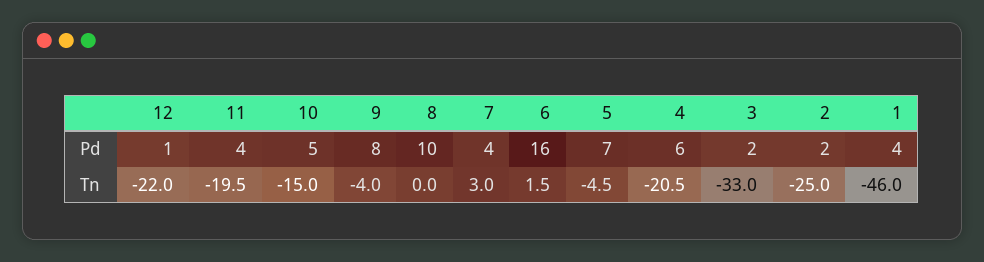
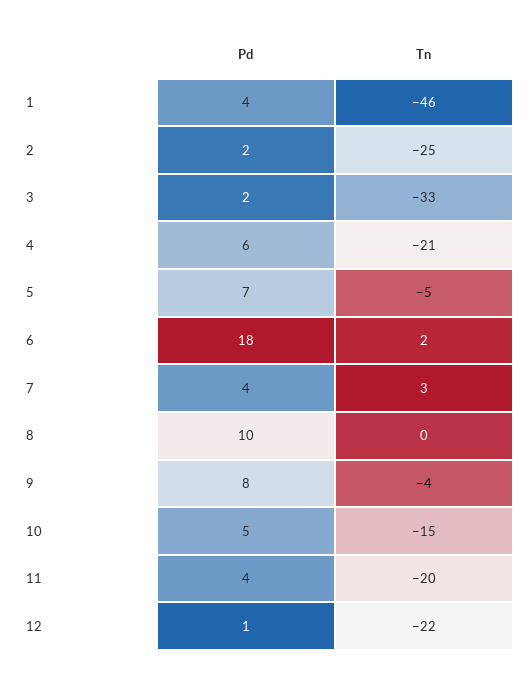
  {
    "12": {
      "Pd": 1,
      "Tn": -22
    },
    "11": {
      "Pd": 4,
      "Tn": -19.5
    },
    "10": {
      "Pd": 5,
      "Tn": -15
    },
    "9": {
      "Pd": 8,
      "Tn": -4
    },
    "8": {
      "Pd": 10,
      "Tn": 0
    },
    "7": {
      "Pd": 4,
      "Tn": 3
    },
    "6": {
-     "Pd": 16,
+     "Pd": 18,
      "Tn": 1.5
    },
    "5": {
      "Pd": 7,
      "Tn": -4.5
    },
    "4": {
      "Pd": 6,
      "Tn": -20.5
    },
    "3": {
      "Pd": 2,
      "Tn": -33
    },
    "2": {
      "Pd": 2,
      "Tn": -25
    },
    "1": {
      "Pd": 4,
      "Tn": -46
    }
  }

